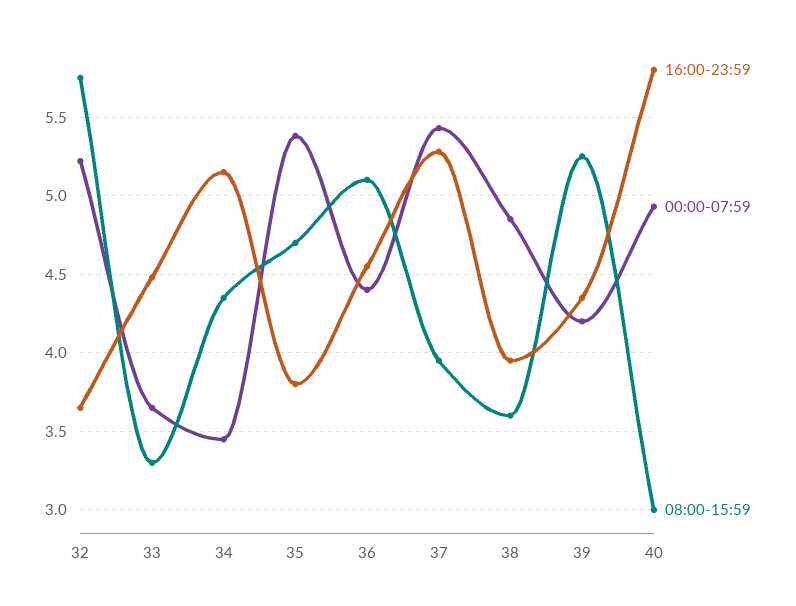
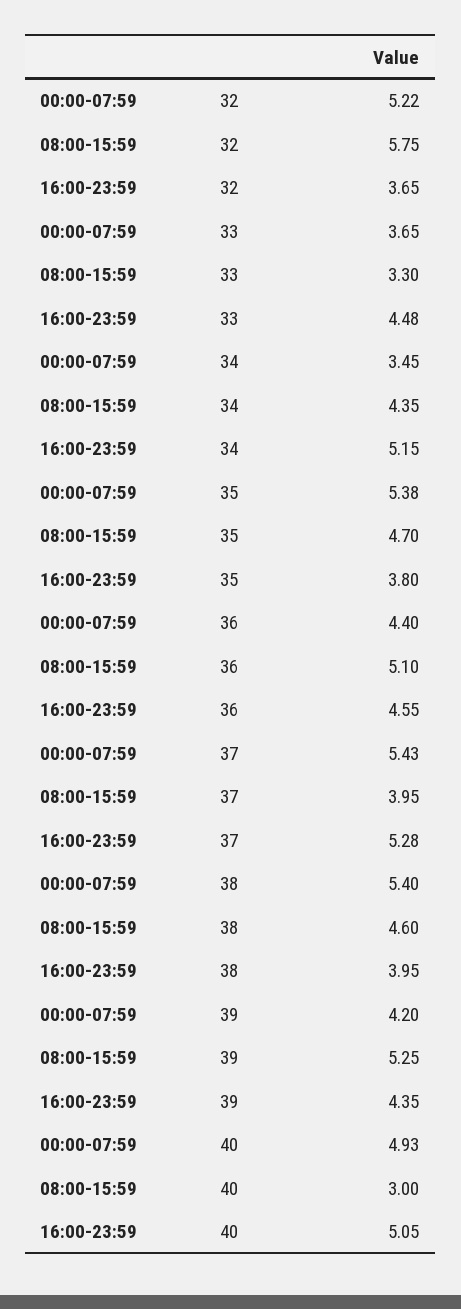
  {
    "16:00-23:59": {
      "32": 3.65,
      "33": 4.48,
      "34": 5.15,
      "35": 3.8,
      "36": 4.55,
      "37": 5.28,
      "38": 3.95,
      "39": 4.35,
-     "40": 5.8
+     "40": 5.05
    },
    "00:00-07:59": {
      "32": 5.22,
      "33": 3.65,
      "34": 3.45,
      "35": 5.38,
      "36": 4.4,
      "37": 5.43,
-     "38": 4.85,
+     "38": 5.4,
      "39": 4.2,
      "40": 4.93
    },
    "08:00-15:59": {
      "32": 5.75,
      "33": 3.3,
      "34": 4.35,
      "35": 4.7,
      "36": 5.1,
      "37": 3.95,
-     "38": 3.6,
+     "38": 4.6,
      "39": 5.25,
      "40": 3
    }
  }

